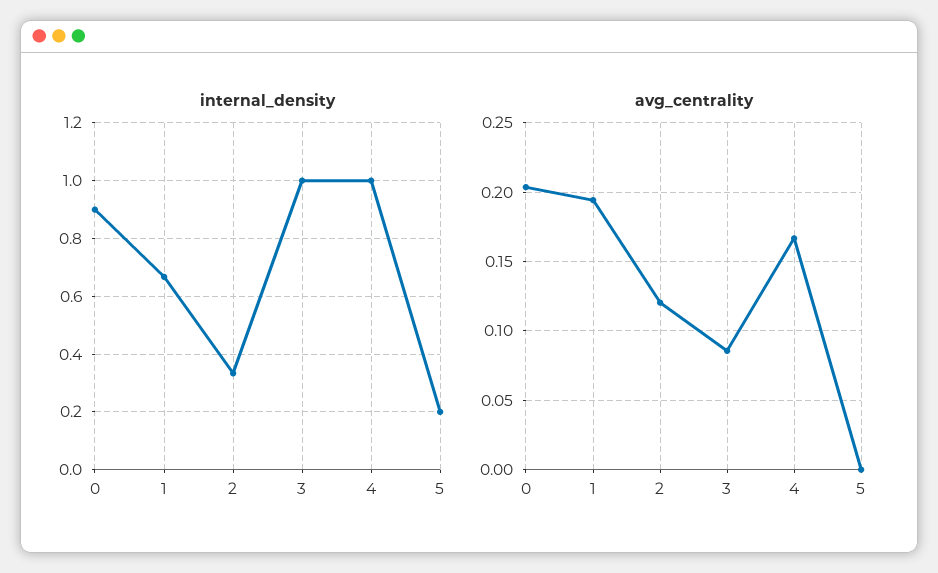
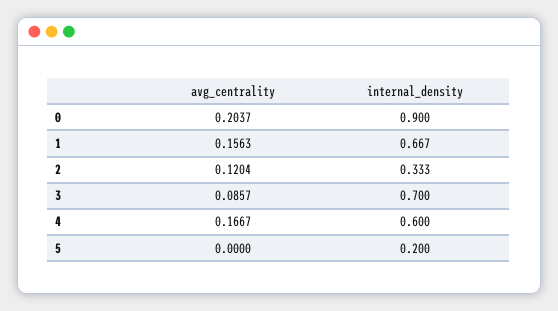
  {
    "internal_density": {
      "0": 0.9,
      "1": 0.667,
      "2": 0.333,
-     "3": 1,
+     "3": 0.7,
-     "4": 1,
+     "4": 0.6,
      "5": 0.2
    },
    "avg_centrality": {
      "0": 0.2037,
-     "1": 0.195,
+     "1": 0.1563,
      "2": 0.1204,
      "3": 0.0857,
      "4": 0.1667,
      "5": 0
    }
  }

